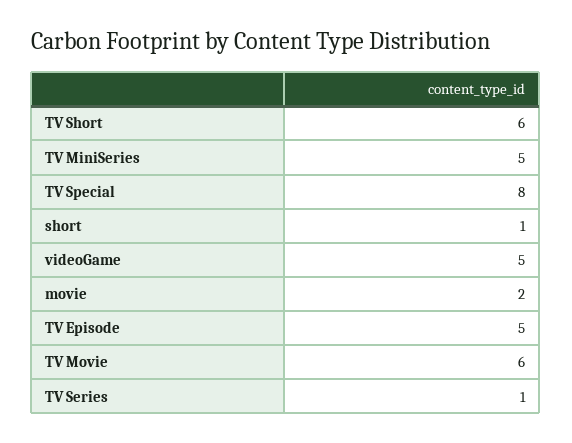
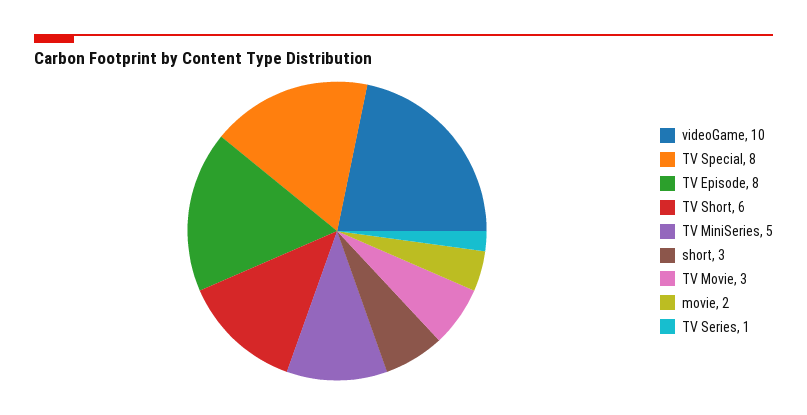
  {
    "TV Short": 6,
    "TV MiniSeries": 5,
    "TV Special": 8,
-   "short": 1,
+   "short": 3,
-   "videoGame": 5,
+   "videoGame": 10,
    "movie": 2,
-   "TV Episode": 5,
+   "TV Episode": 8,
-   "TV Movie": 6,
+   "TV Movie": 3,
    "TV Series": 1
  }

